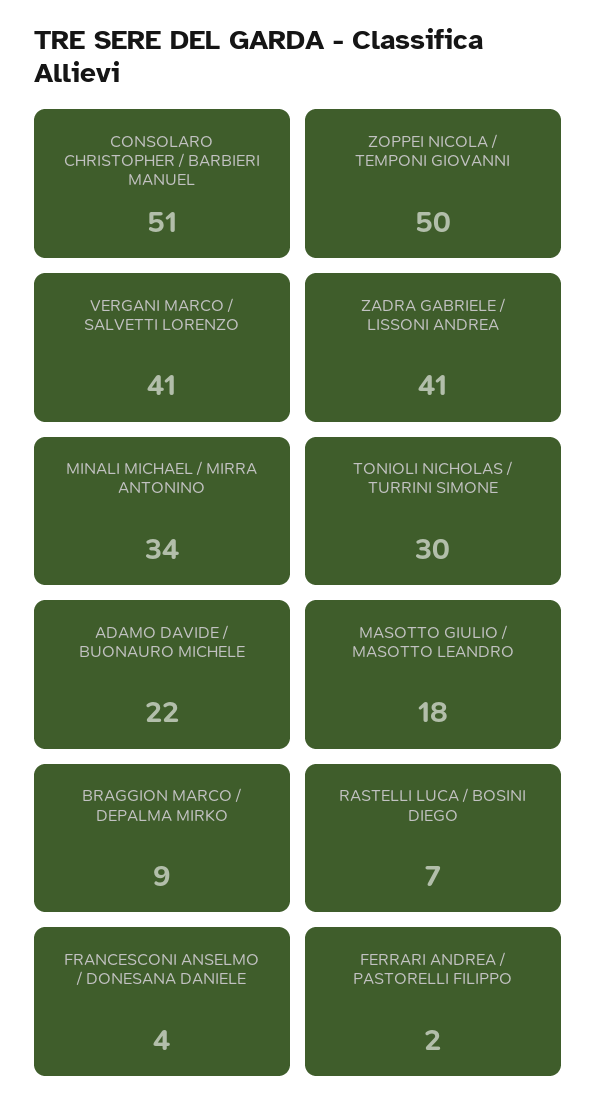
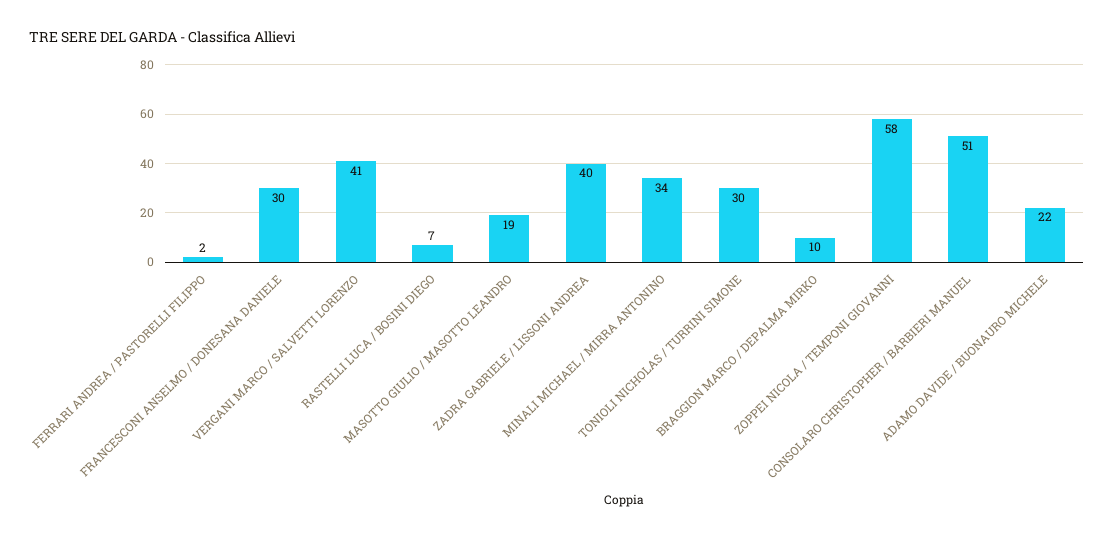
  {
    "CONSOLARO CHRISTOPHER / BARBIERI MANUEL": 51,
-   "ZOPPEI NICOLA / TEMPONI GIOVANNI": 50,
+   "ZOPPEI NICOLA / TEMPONI GIOVANNI": 58,
    "VERGANI MARCO / SALVETTI LORENZO": 41,
-   "ZADRA GABRIELE / LISSONI ANDREA": 41,
+   "ZADRA GABRIELE / LISSONI ANDREA": 40,
    "MINALI MICHAEL / MIRRA ANTONINO": 34,
    "TONIOLI NICHOLAS / TURRINI SIMONE": 30,
    "ADAMO DAVIDE / BUONAURO MICHELE": 22,
-   "MASOTTO GIULIO / MASOTTO LEANDRO": 18,
+   "MASOTTO GIULIO / MASOTTO LEANDRO": 19,
-   "BRAGGION MARCO / DEPALMA MIRKO": 9,
+   "BRAGGION MARCO / DEPALMA MIRKO": 10,
    "RASTELLI LUCA / BOSINI DIEGO": 7,
-   "FRANCESCONI ANSELMO / DONESANA DANIELE": 4,
+   "FRANCESCONI ANSELMO / DONESANA DANIELE": 30,
    "FERRARI ANDREA / PASTORELLI FILIPPO": 2
  }

